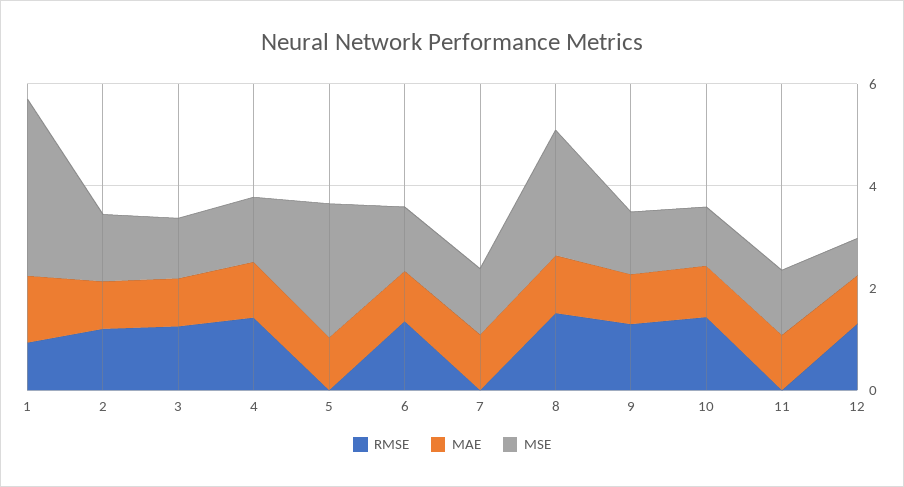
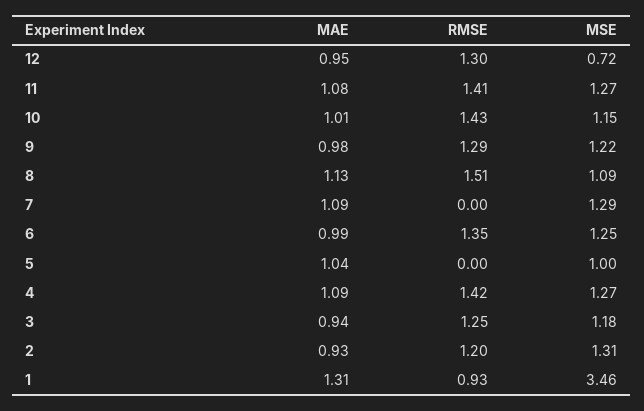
  {
    "RMSE": {
      "1": 0.93,
      "2": 1.2,
      "3": 1.25,
      "4": 1.42,
      "5": 0,
      "6": 1.35,
      "7": 0,
      "8": 1.51,
      "9": 1.29,
      "10": 1.43,
-     "11": 0,
+     "11": 1.41,
      "12": 1.3
    },
    "MAE": {
      "1": 1.31,
      "2": 0.93,
      "3": 0.94,
      "4": 1.09,
      "5": 1.04,
      "6": 0.99,
      "7": 1.09,
      "8": 1.13,
      "9": 0.98,
      "10": 1.01,
      "11": 1.08,
      "12": 0.95
    },
    "MSE": {
      "1": 3.46,
      "2": 1.31,
      "3": 1.18,
      "4": 1.27,
-     "5": 2.5,
+     "5": 1,
      "6": 1.25,
      "7": 1.29,
-     "8": 2.5,
+     "8": 1.09,
      "9": 1.22,
      "10": 1.15,
      "11": 1.27,
      "12": 0.72
    }
  }

